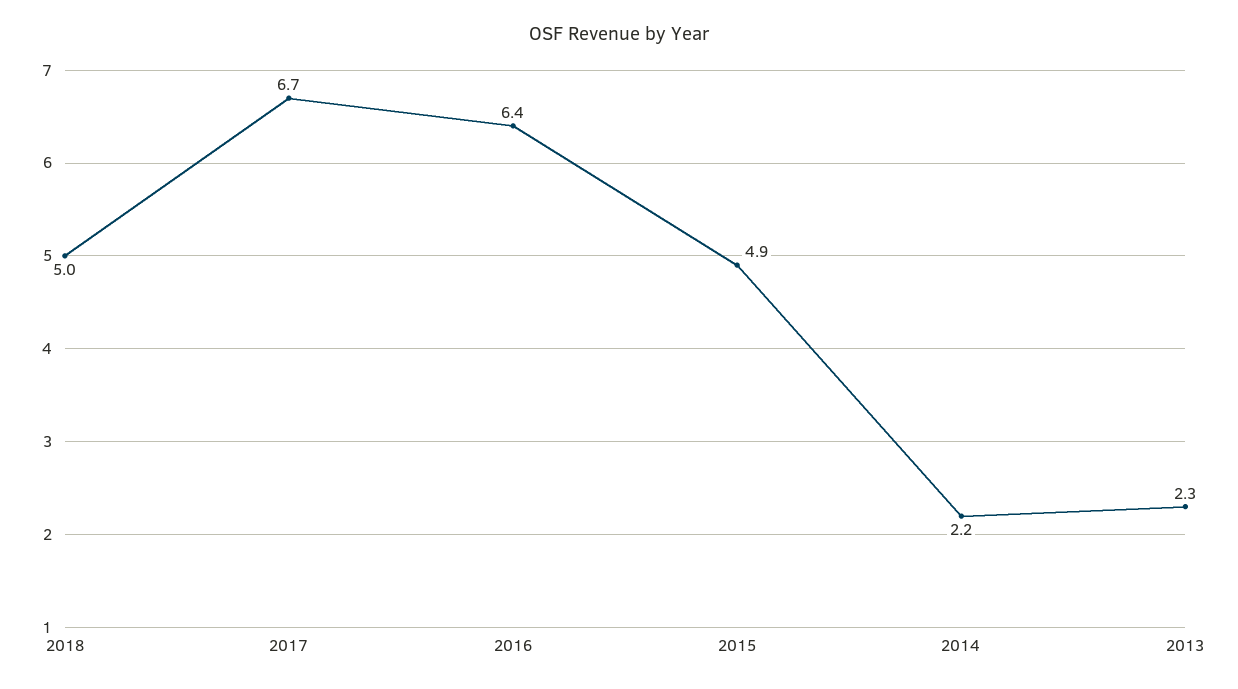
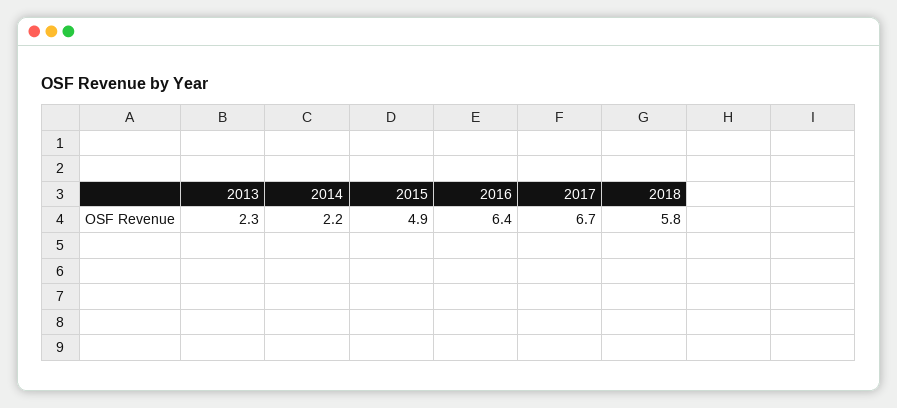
  {
-   "2018": 5,
+   "2018": 5.8,
    "2017": 6.7,
    "2016": 6.4,
    "2015": 4.9,
    "2014": 2.2,
    "2013": 2.3
  }

